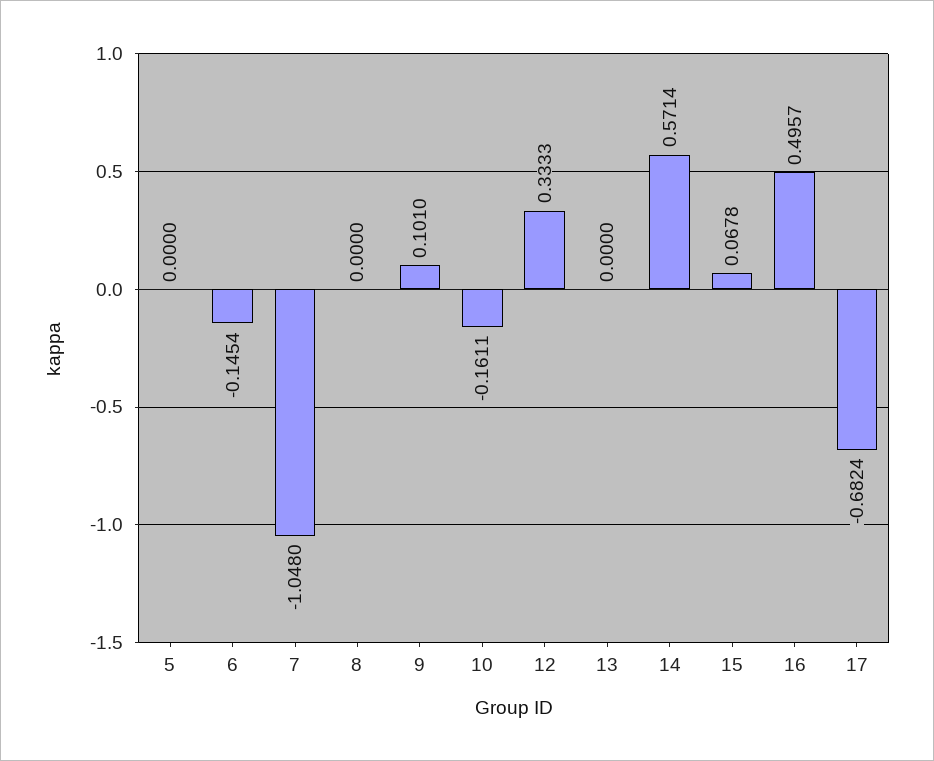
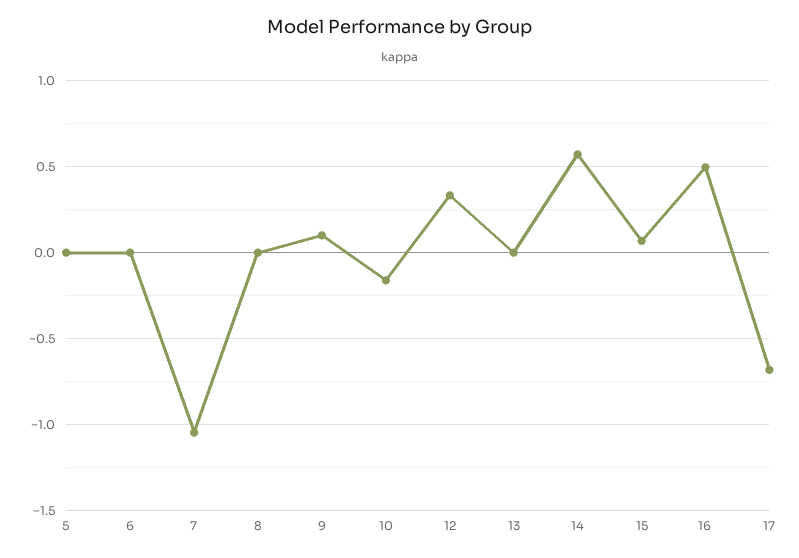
  {
    "5": 0,
-   "6": -0.1454,
+   "6": 0,
    "7": -1.048,
    "8": 0,
    "9": 0.101,
    "10": -0.1611,
    "12": 0.3333,
    "13": 0,
    "14": 0.5714,
    "15": 0.0678,
    "16": 0.4957,
    "17": -0.6824
  }

